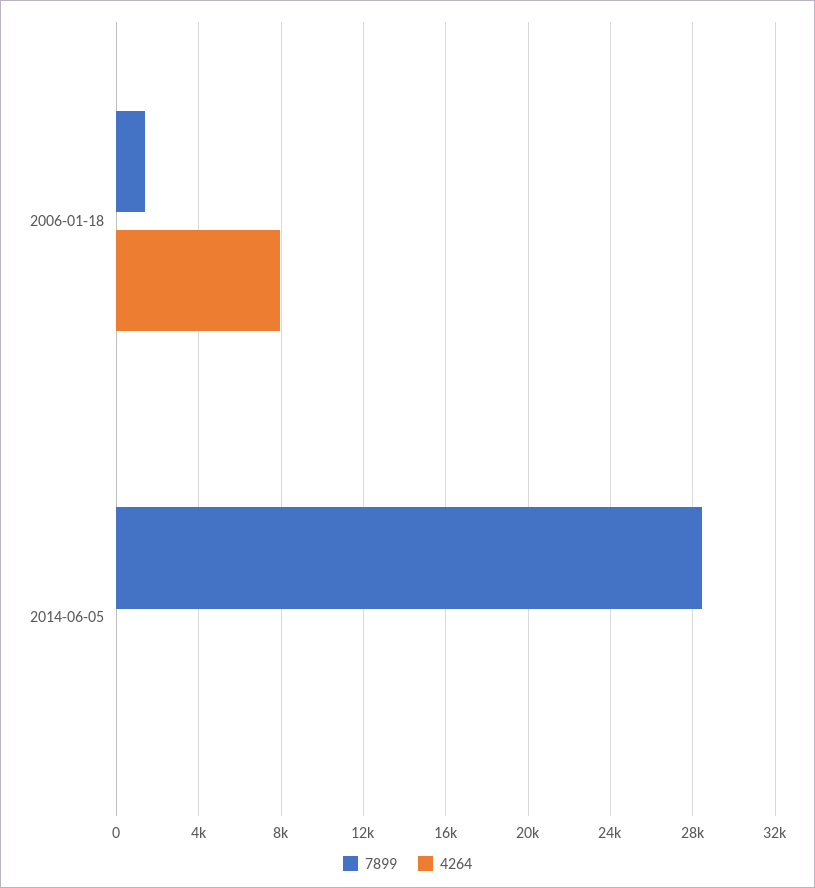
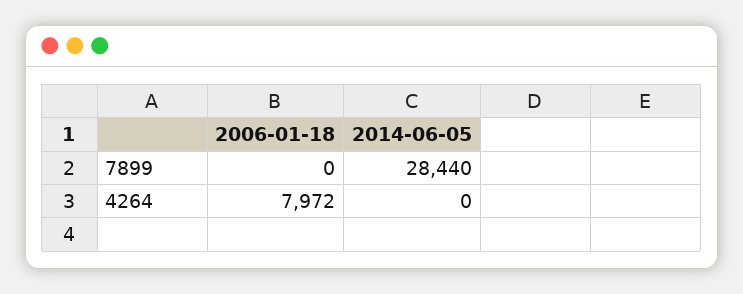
  {
    "7899": {
-     "2006-01-18": 1500,
+     "2006-01-18": 0,
      "2014-06-05": 28440
    },
    "4264": {
      "2006-01-18": 7972,
      "2014-06-05": 0
    }
  }

